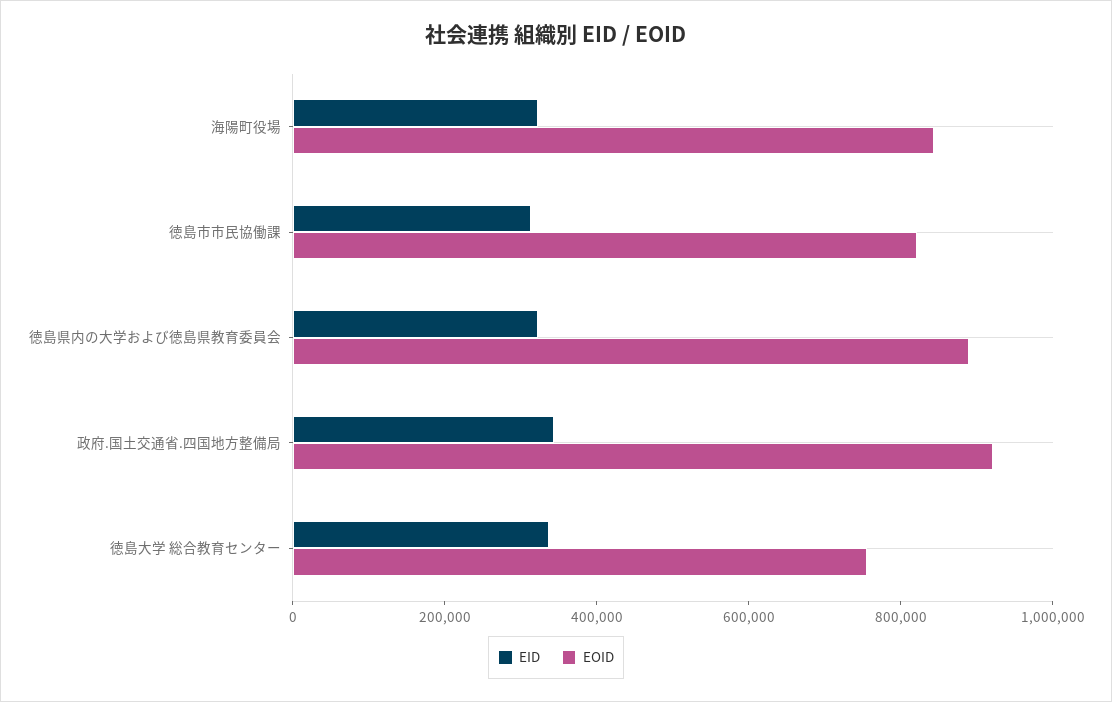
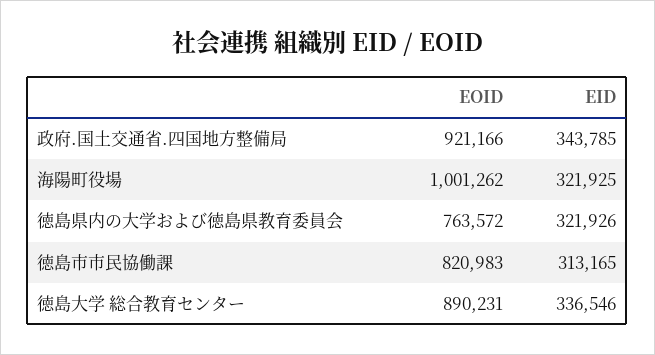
  {
    "EID": {
      "海陽町役場": 321925,
      "徳島市市民協働課": 313165,
      "徳島県内の大学および徳島県教育委員会": 321926,
      "政府.国土交通省.四国地方整備局": 343785,
      "徳島大学 総合教育センター": 336546
    },
    "EOID": {
-     "海陽町役場": 850000,
+     "海陽町役場": 1001262,
      "徳島市市民協働課": 820983,
-     "徳島県内の大学および徳島県教育委員会": 900000,
+     "徳島県内の大学および徳島県教育委員会": 763572,
      "政府.国土交通省.四国地方整備局": 921166,
-     "徳島大学 総合教育センター": 750000
+     "徳島大学 総合教育センター": 890231
    }
  }

